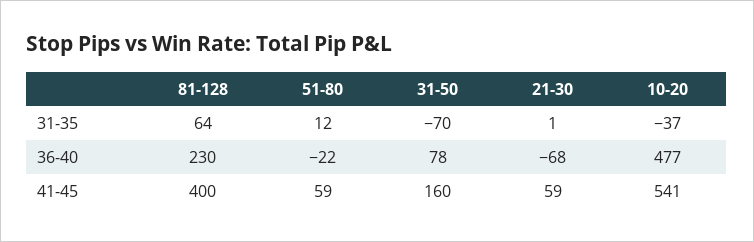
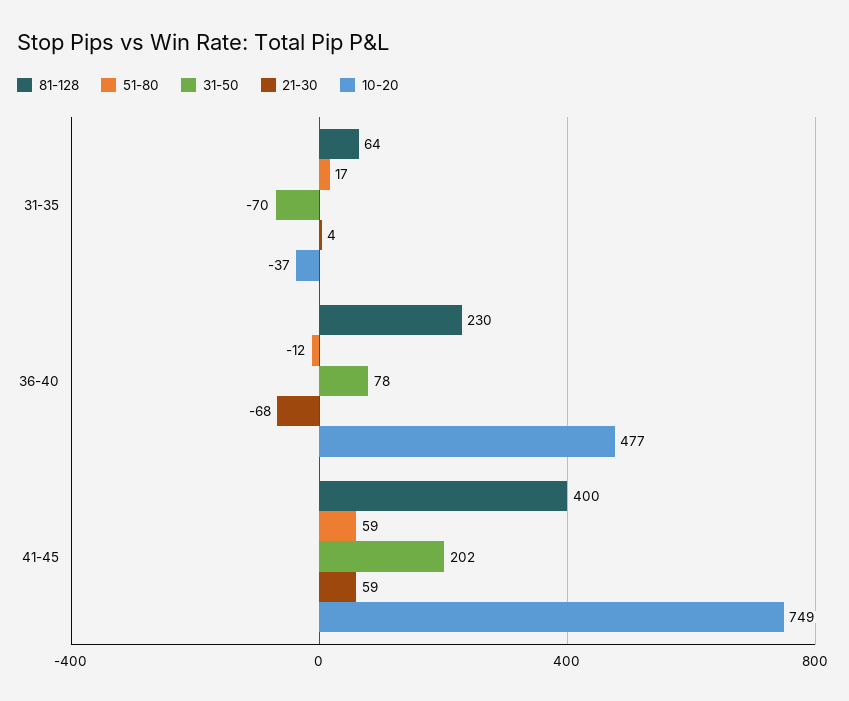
  {
    "81-128": {
      "31-35": 64,
      "36-40": 230,
      "41-45": 400
    },
    "51-80": {
-     "31-35": 12,
+     "31-35": 17,
-     "36-40": -22,
+     "36-40": -12,
      "41-45": 59
    },
    "31-50": {
      "31-35": -70,
      "36-40": 78,
-     "41-45": 160
+     "41-45": 202
    },
    "21-30": {
-     "31-35": 1,
+     "31-35": 4,
      "36-40": -68,
      "41-45": 59
    },
    "10-20": {
      "31-35": -37,
      "36-40": 477,
-     "41-45": 541
+     "41-45": 749
    }
  }

